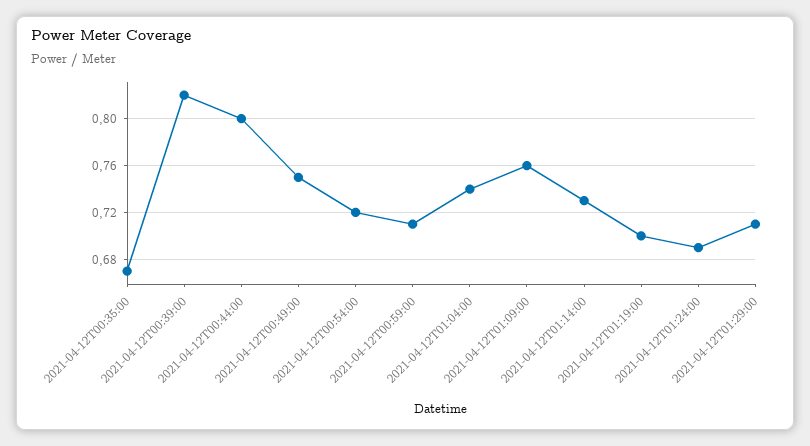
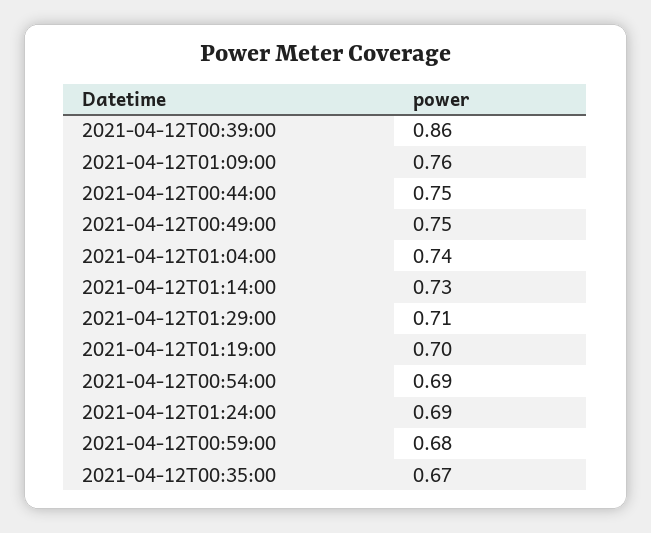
  {
    "2021-04-12T00:35:00": 0.67,
-   "2021-04-12T00:39:00": 0.82,
+   "2021-04-12T00:39:00": 0.86,
-   "2021-04-12T00:44:00": 0.8,
+   "2021-04-12T00:44:00": 0.75,
    "2021-04-12T00:49:00": 0.75,
-   "2021-04-12T00:54:00": 0.72,
+   "2021-04-12T00:54:00": 0.69,
-   "2021-04-12T00:59:00": 0.71,
+   "2021-04-12T00:59:00": 0.68,
    "2021-04-12T01:04:00": 0.74,
    "2021-04-12T01:09:00": 0.76,
    "2021-04-12T01:14:00": 0.73,
    "2021-04-12T01:19:00": 0.7,
    "2021-04-12T01:24:00": 0.69,
    "2021-04-12T01:29:00": 0.71
  }

